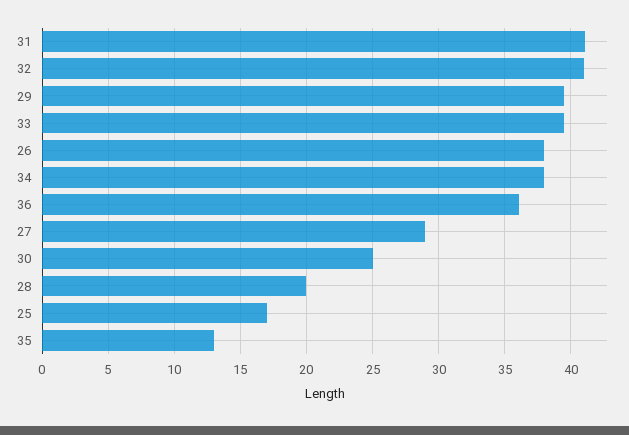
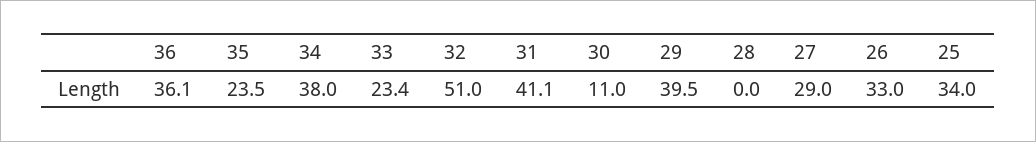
  {
    "31": 41.1,
-   "32": 41,
+   "32": 51,
    "29": 39.5,
-   "33": 39.5,
+   "33": 23.4,
-   "26": 38,
+   "26": 33,
    "34": 38,
    "36": 36.1,
    "27": 29,
-   "30": 25,
+   "30": 11,
-   "28": 20,
+   "28": 0,
-   "25": 17,
+   "25": 34,
-   "35": 13
+   "35": 23.5
  }

